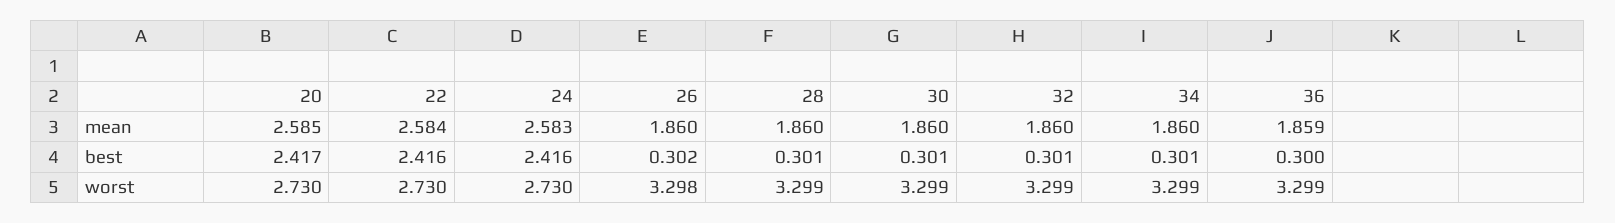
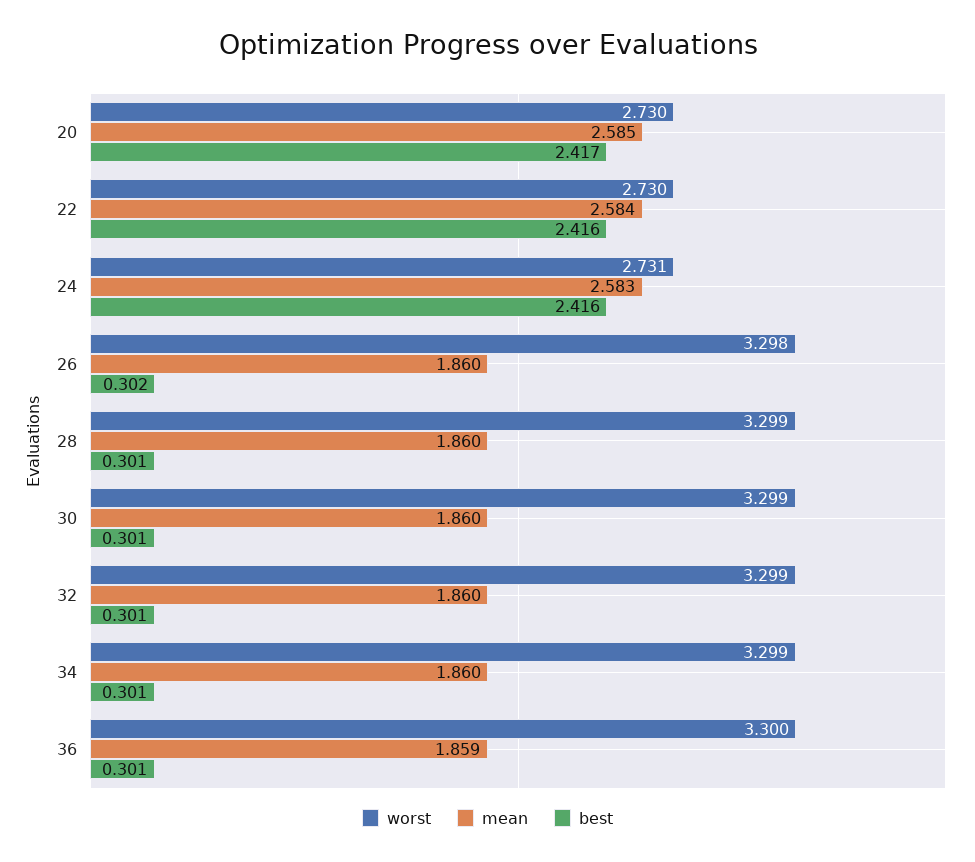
  {
    "mean": {
      "20": 2.585,
      "22": 2.584,
      "24": 2.583,
      "26": 1.86,
      "28": 1.86,
      "30": 1.86,
      "32": 1.86,
      "34": 1.86,
      "36": 1.859
    },
    "best": {
      "20": 2.417,
      "22": 2.416,
      "24": 2.416,
      "26": 0.302,
      "28": 0.301,
      "30": 0.301,
      "32": 0.301,
      "34": 0.301,
-     "36": 0.3
+     "36": 0.301
    },
    "worst": {
      "20": 2.73,
      "22": 2.73,
-     "24": 2.73,
+     "24": 2.731,
      "26": 3.298,
      "28": 3.299,
      "30": 3.299,
      "32": 3.299,
      "34": 3.299,
-     "36": 3.299
+     "36": 3.3
    }
  }

